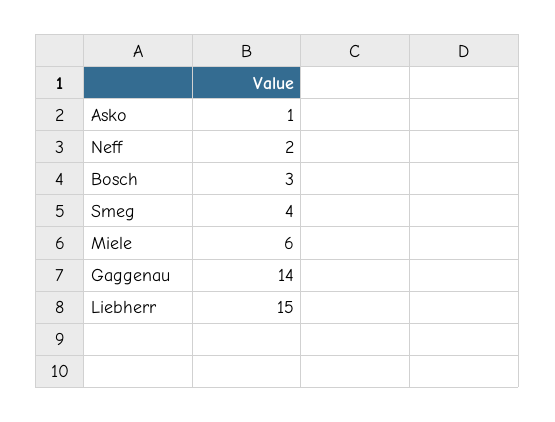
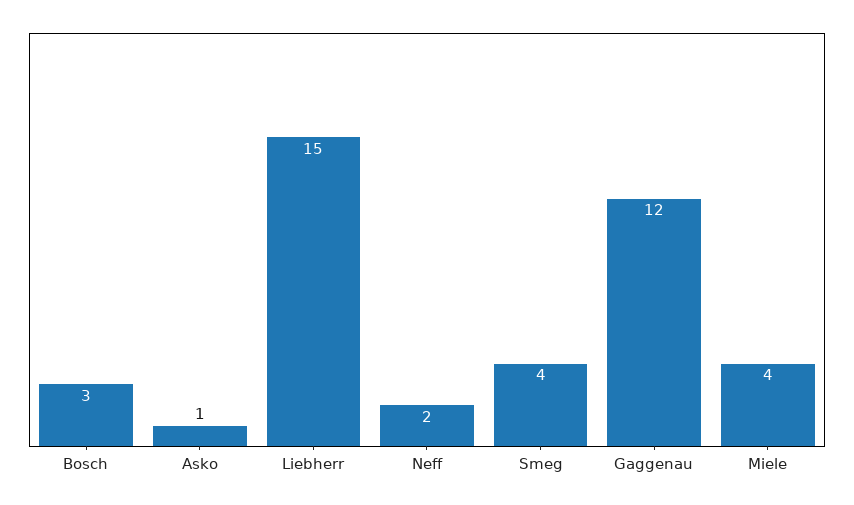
  {
    "Asko": 1,
    "Neff": 2,
    "Bosch": 3,
    "Smeg": 4,
-   "Miele": 6,
+   "Miele": 4,
-   "Gaggenau": 14,
+   "Gaggenau": 12,
    "Liebherr": 15
  }

